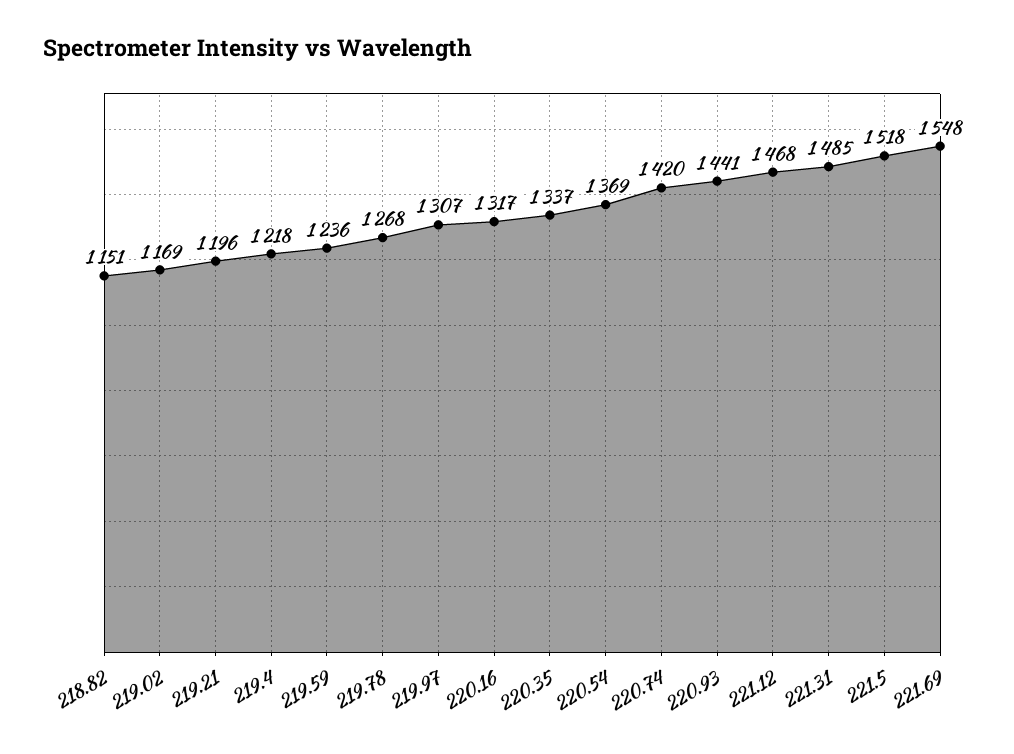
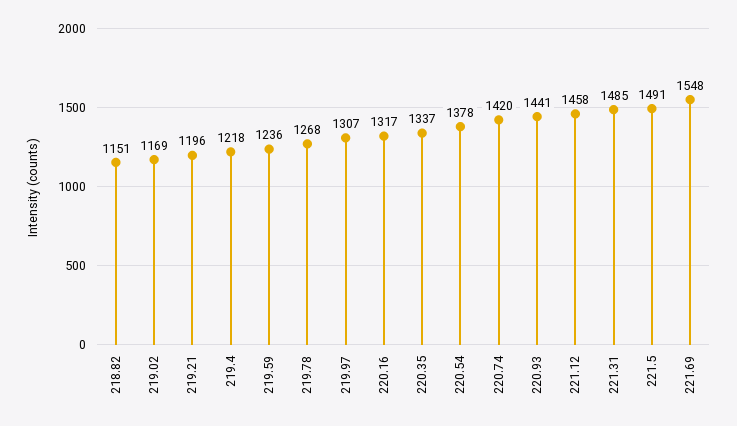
  {
    "218.82": 1151,
    "219.02": 1169,
    "219.21": 1196,
    "219.4": 1218,
    "219.59": 1236,
    "219.78": 1268,
    "219.97": 1307,
    "220.16": 1317,
    "220.35": 1337,
-   "220.54": 1369,
+   "220.54": 1378,
    "220.74": 1420,
    "220.93": 1441,
-   "221.12": 1468,
+   "221.12": 1458,
    "221.31": 1485,
-   "221.5": 1518,
+   "221.5": 1491,
    "221.69": 1548
  }

